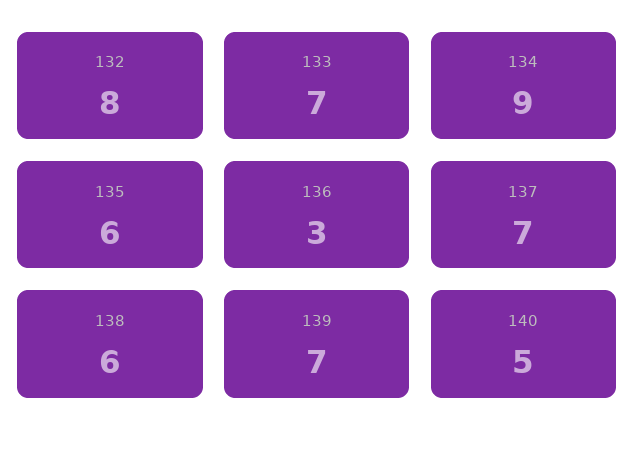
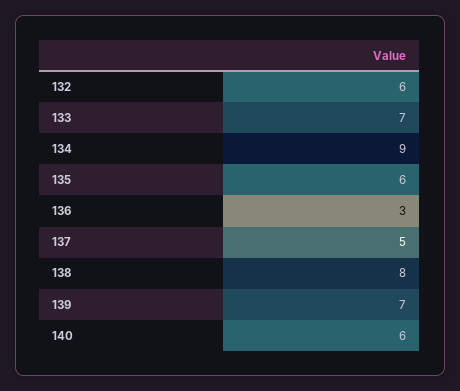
  {
-   "132": 8,
+   "132": 6,
    "133": 7,
    "134": 9,
    "135": 6,
    "136": 3,
-   "137": 7,
+   "137": 5,
-   "138": 6,
+   "138": 8,
    "139": 7,
-   "140": 5
+   "140": 6
  }

